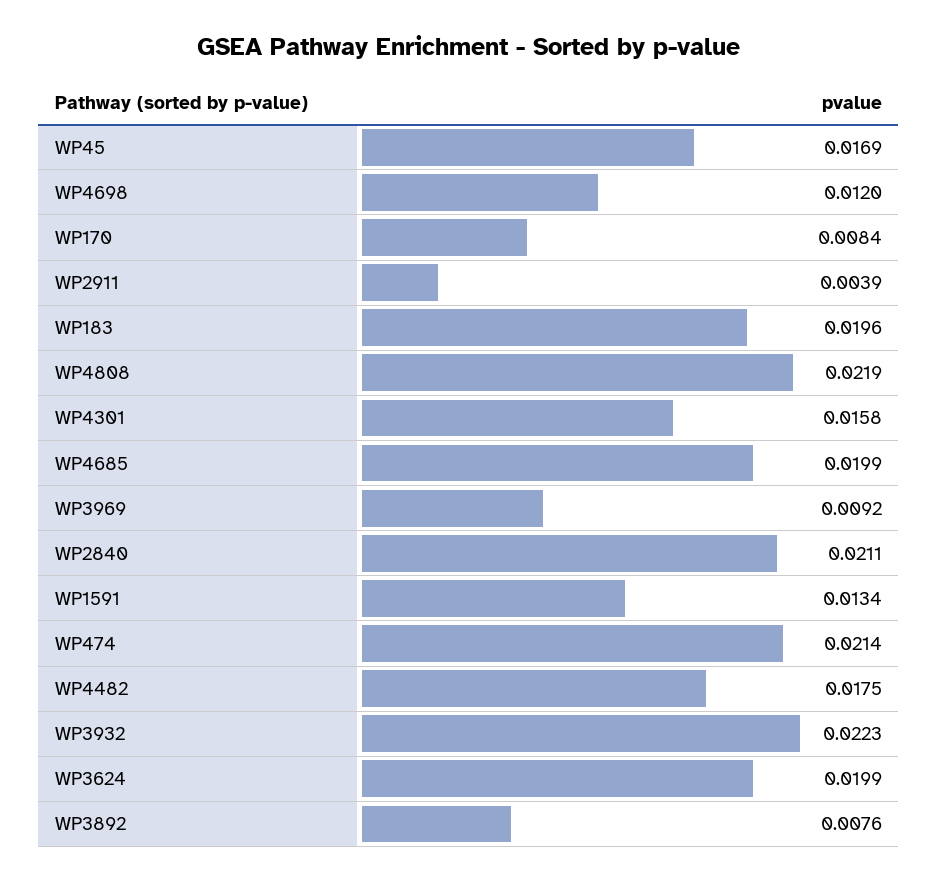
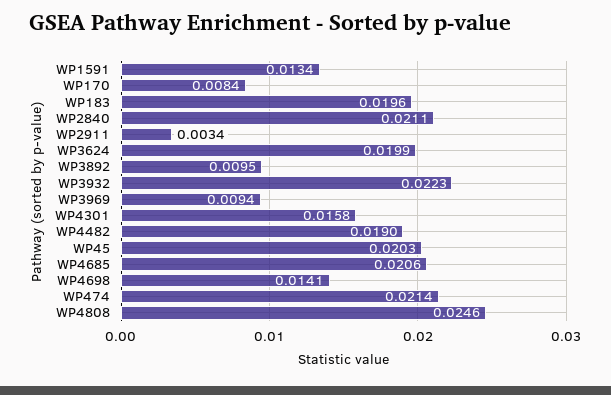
  {
-   "WP45": 0.0169,
+   "WP45": 0.0203,
-   "WP4698": 0.012,
+   "WP4698": 0.0141,
    "WP170": 0.0084,
-   "WP2911": 0.0039,
+   "WP2911": 0.0034,
    "WP183": 0.0196,
-   "WP4808": 0.0219,
+   "WP4808": 0.0246,
    "WP4301": 0.0158,
-   "WP4685": 0.0199,
+   "WP4685": 0.0206,
-   "WP3969": 0.0092,
+   "WP3969": 0.0094,
    "WP2840": 0.0211,
    "WP1591": 0.0134,
    "WP474": 0.0214,
-   "WP4482": 0.0175,
+   "WP4482": 0.019,
    "WP3932": 0.0223,
    "WP3624": 0.0199,
-   "WP3892": 0.0076
+   "WP3892": 0.0095
  }

